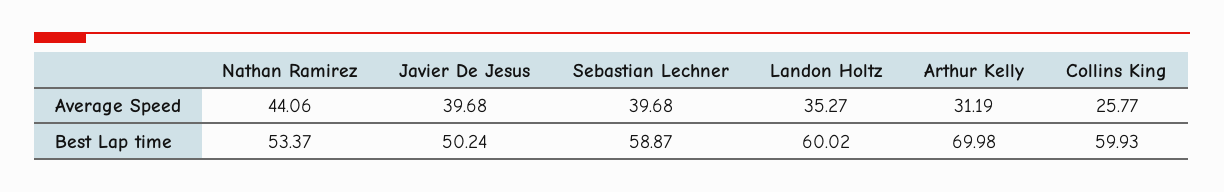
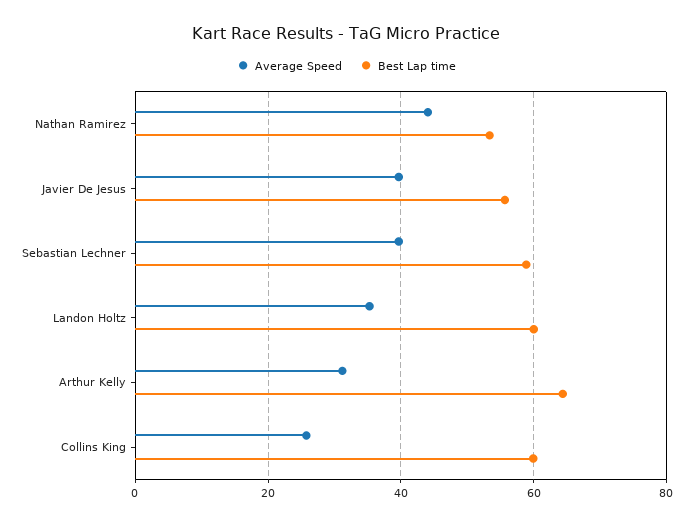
  {
    "Average Speed": {
      "Nathan Ramirez": 44.06,
      "Javier De Jesus": 39.68,
      "Sebastian Lechner": 39.68,
      "Landon Holtz": 35.27,
      "Arthur Kelly": 31.19,
      "Collins King": 25.77
    },
    "Best Lap time": {
      "Nathan Ramirez": 53.37,
-     "Javier De Jesus": 50.24,
+     "Javier De Jesus": 56,
      "Sebastian Lechner": 58.87,
      "Landon Holtz": 60.02,
-     "Arthur Kelly": 69.98,
+     "Arthur Kelly": 64,
      "Collins King": 59.93
    }
  }

